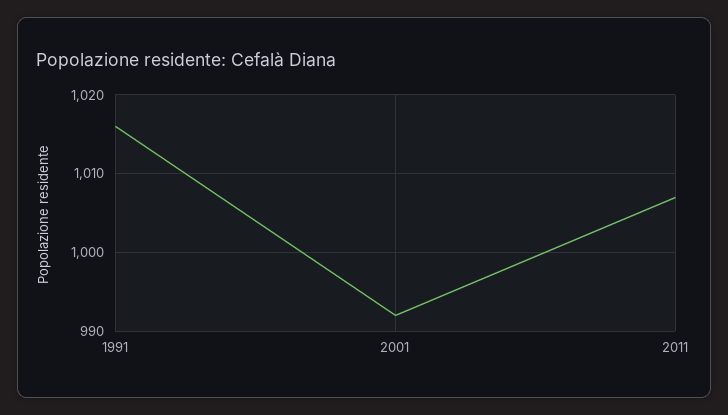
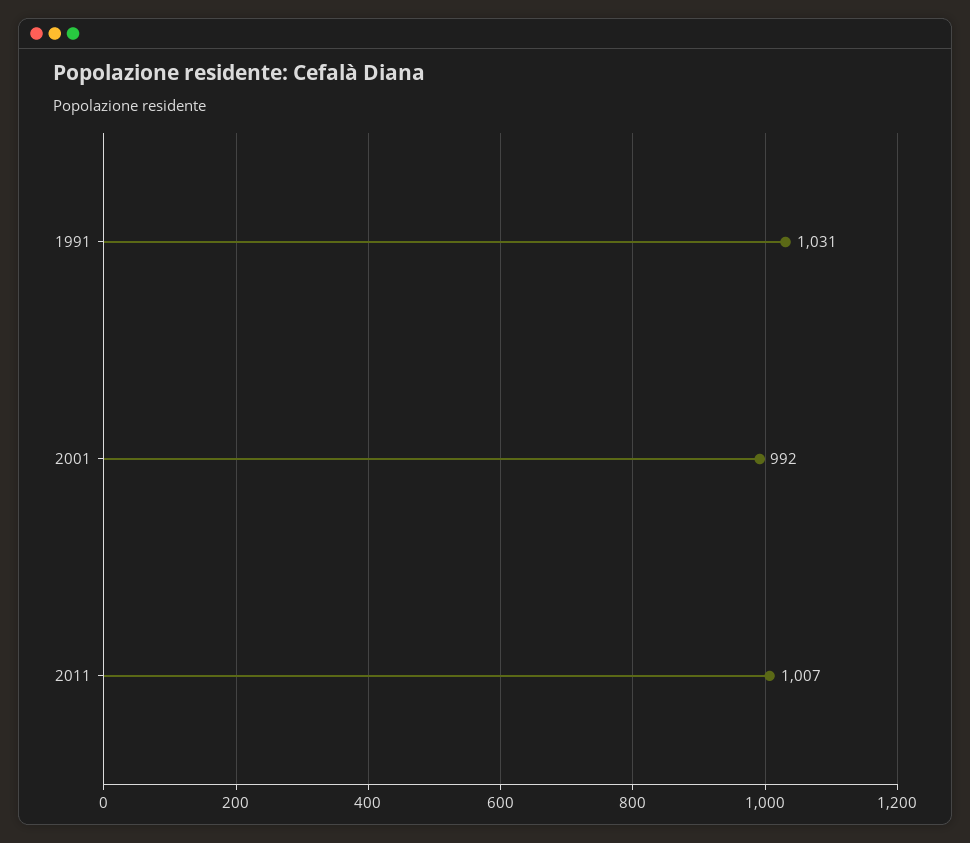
  {
-   "1991": 1016,
+   "1991": 1031,
    "2001": 992,
    "2011": 1007
  }

